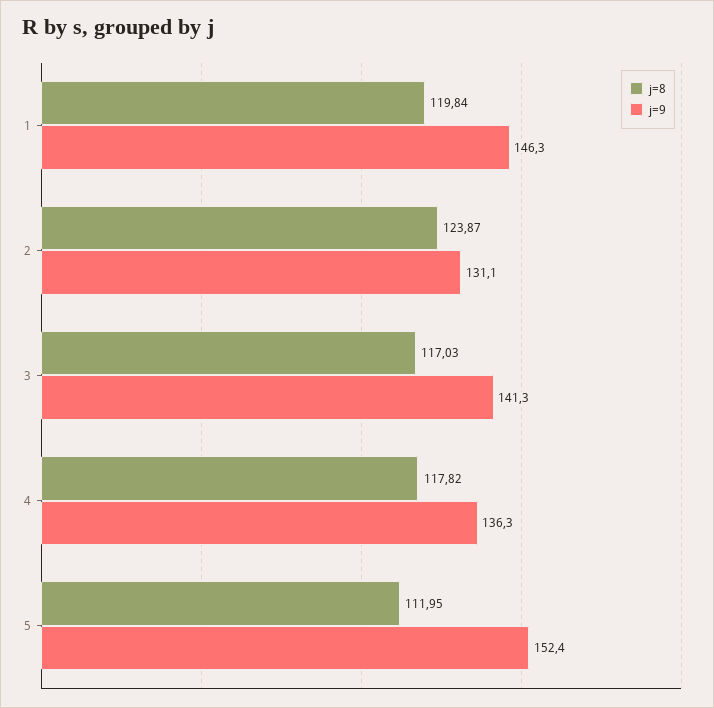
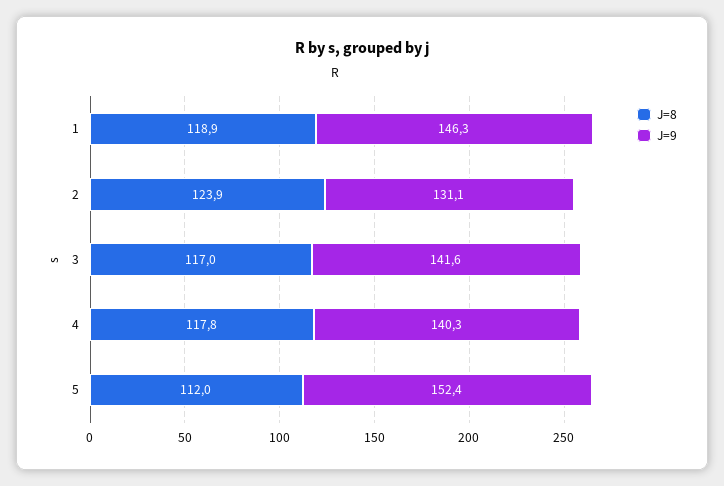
  {
    "j=8": {
-     "1": 119.84,
+     "1": 118.9,
      "2": 123.87,
      "3": 117.03,
      "4": 117.82,
      "5": 111.95
    },
    "j=9": {
      "1": 146.3,
      "2": 131.1,
-     "3": 141.3,
+     "3": 141.6,
-     "4": 136.3,
+     "4": 140.3,
      "5": 152.4
    }
  }

